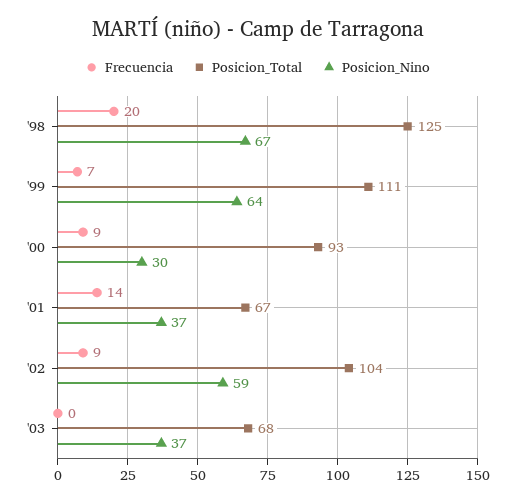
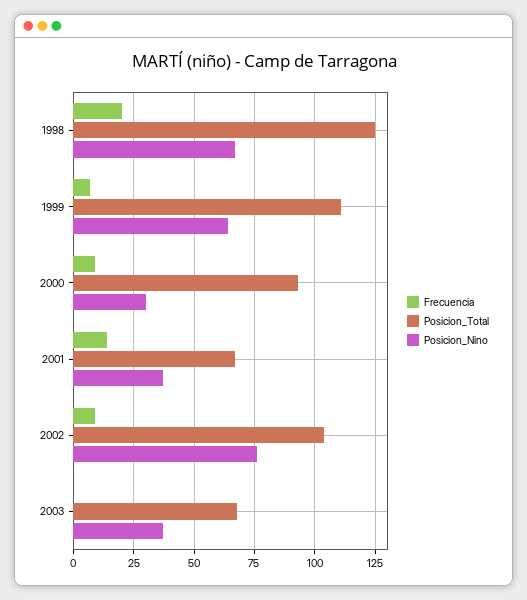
  {
    "Frecuencia": {
      "'98": 20,
      "'99": 7,
      "'00": 9,
      "'01": 14,
      "'02": 9,
      "'03": 0
    },
    "Posicion_Total": {
      "'98": 125,
      "'99": 111,
      "'00": 93,
      "'01": 67,
      "'02": 104,
      "'03": 68
    },
    "Posicion_Nino": {
      "'98": 67,
      "'99": 64,
      "'00": 30,
      "'01": 37,
-     "'02": 59,
+     "'02": 75,
      "'03": 37
    }
  }

